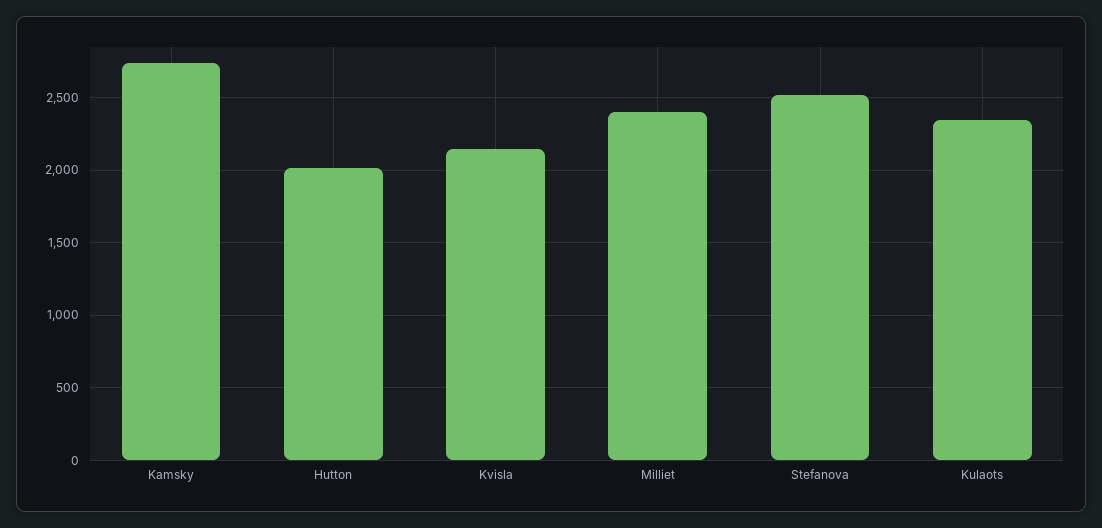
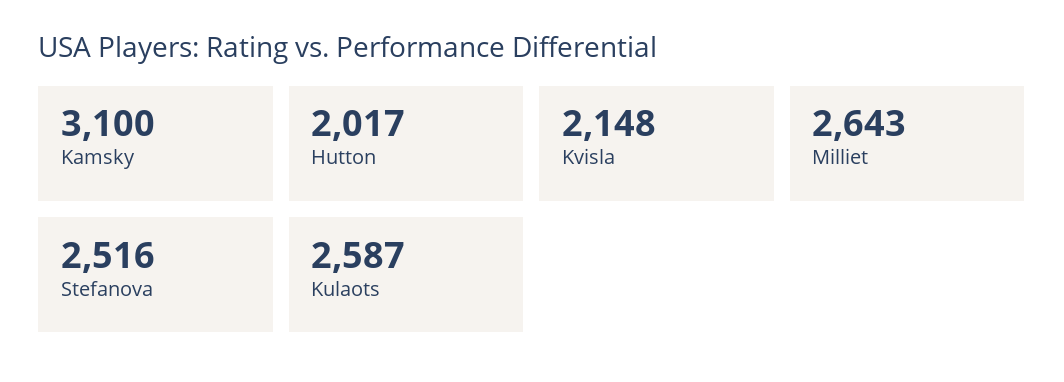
  {
-   "Kamsky": 2750,
+   "Kamsky": 3100,
    "Hutton": 2017,
    "Kvisla": 2148,
-   "Milliet": 2400,
+   "Milliet": 2643,
    "Stefanova": 2516,
-   "Kulaots": 2350
+   "Kulaots": 2587
  }

